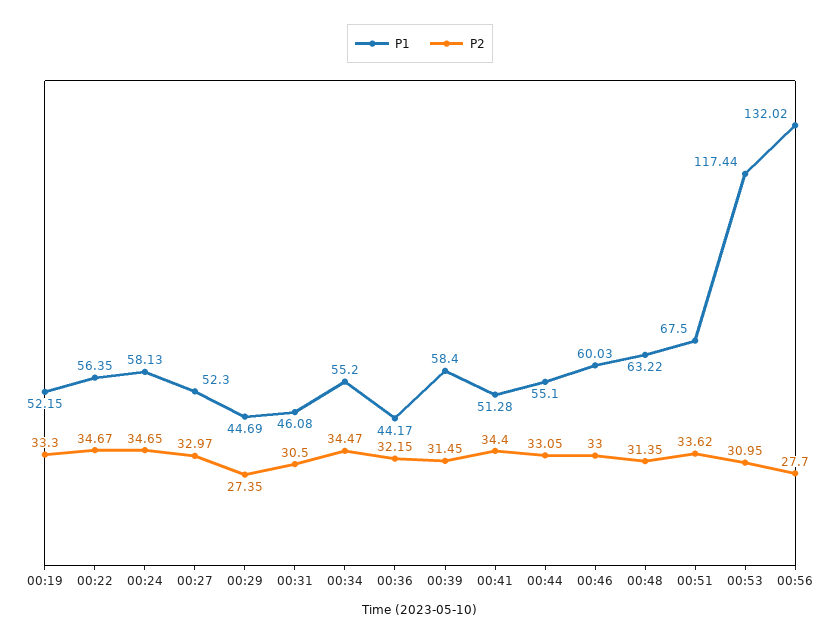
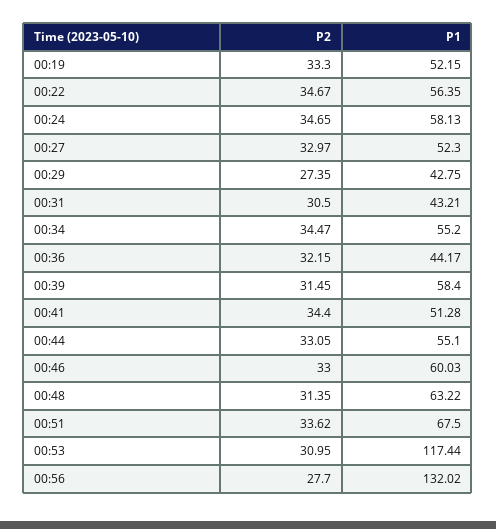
  {
    "P1": {
      "00:19": 52.15,
      "00:22": 56.35,
      "00:24": 58.13,
      "00:27": 52.3,
-     "00:29": 44.69,
+     "00:29": 42.75,
-     "00:31": 46.08,
+     "00:31": 43.21,
      "00:34": 55.2,
      "00:36": 44.17,
      "00:39": 58.4,
      "00:41": 51.28,
      "00:44": 55.1,
      "00:46": 60.03,
      "00:48": 63.22,
      "00:51": 67.5,
      "00:53": 117.44,
      "00:56": 132.02
    },
    "P2": {
      "00:19": 33.3,
      "00:22": 34.67,
      "00:24": 34.65,
      "00:27": 32.97,
      "00:29": 27.35,
      "00:31": 30.5,
      "00:34": 34.47,
      "00:36": 32.15,
      "00:39": 31.45,
      "00:41": 34.4,
      "00:44": 33.05,
      "00:46": 33,
      "00:48": 31.35,
      "00:51": 33.62,
      "00:53": 30.95,
      "00:56": 27.7
    }
  }

